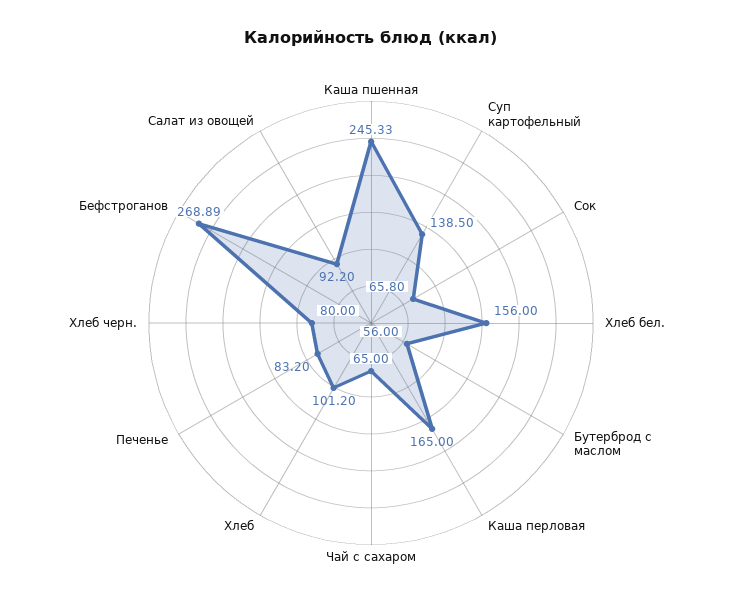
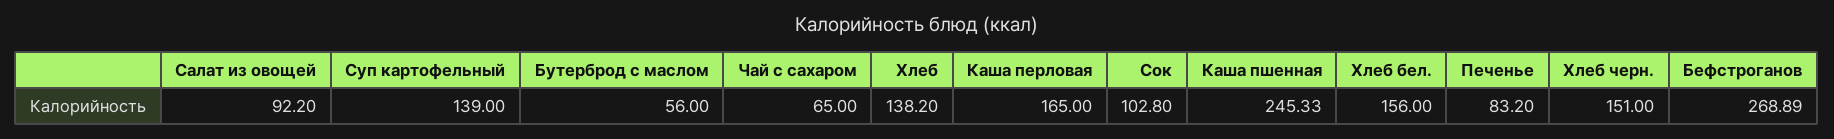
  {
    "Каша пшенная": 245.33,
-   "Суп картофельный": 138.5,
+   "Суп картофельный": 139,
-   "Сок": 65.8,
+   "Сок": 102.8,
    "Хлеб бел.": 156,
    "Бутерброд с маслом": 56,
    "Каша перловая": 165,
    "Чай с сахаром": 65,
-   "Хлеб": 101.2,
+   "Хлеб": 138.2,
    "Печенье": 83.2,
-   "Хлеб черн.": 80,
+   "Хлеб черн.": 151,
    "Бефстроганов": 268.89,
    "Салат из овощей": 92.2
  }

